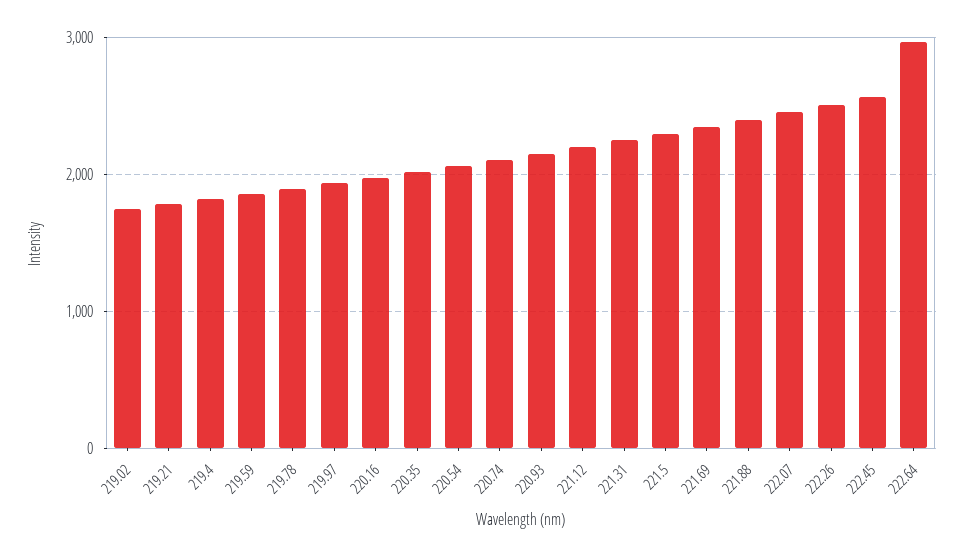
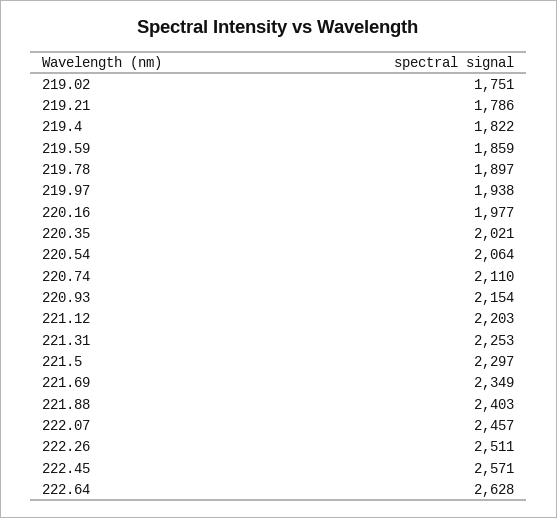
  {
    "219.02": 1751,
    "219.21": 1786,
    "219.4": 1822,
    "219.59": 1859,
    "219.78": 1897,
    "219.97": 1938,
    "220.16": 1977,
    "220.35": 2021,
    "220.54": 2064,
    "220.74": 2110,
    "220.93": 2154,
    "221.12": 2203,
    "221.31": 2253,
    "221.5": 2297,
    "221.69": 2349,
    "221.88": 2403,
    "222.07": 2457,
    "222.26": 2511,
    "222.45": 2571,
-   "222.64": 3000
+   "222.64": 2628
  }

